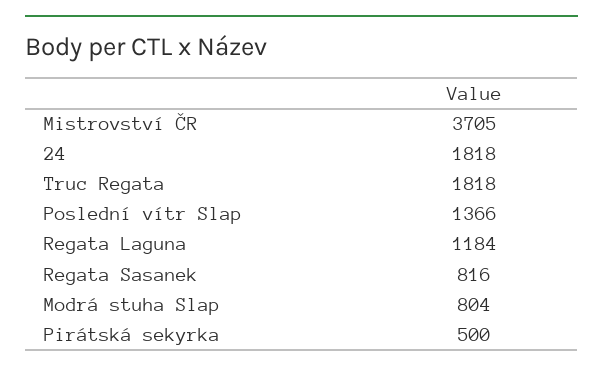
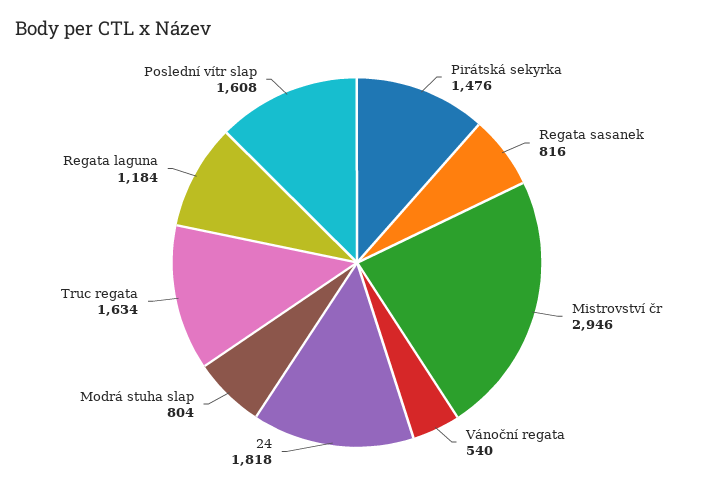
  {
-   "Mistrovství ČR": 3705,
+   "Mistrovství ČR": 2946,
    "24": 1818,
-   "Truc Regata": 1818,
+   "Truc Regata": 1634,
-   "Poslední vítr Slap": 1366,
+   "Poslední vítr Slap": 1608,
    "Regata Laguna": 1184,
    "Regata Sasanek": 816,
    "Modrá stuha Slap": 804,
-   "Pirátská sekyrka": 500
+   "Pirátská sekyrka": 1476,
+   "Vánoční regata": 540
  }

